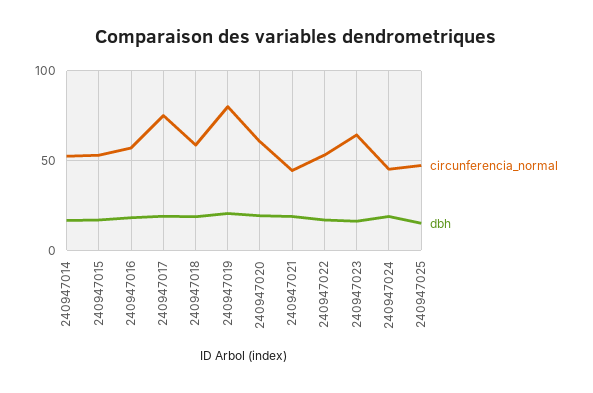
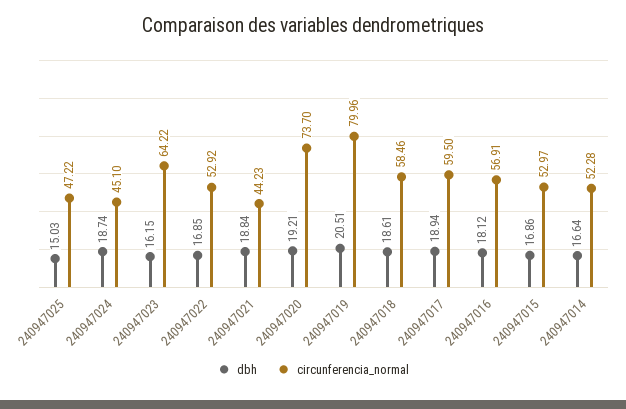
  {
    "circunferencia_normal": {
      "240947014": 52.28,
      "240947015": 52.97,
      "240947016": 56.91,
-     "240947017": 75,
+     "240947017": 59.5,
      "240947018": 58.46,
      "240947019": 79.96,
-     "240947020": 60,
+     "240947020": 73.7,
      "240947021": 44.23,
      "240947022": 52.92,
      "240947023": 64.22,
      "240947024": 45.1,
      "240947025": 47.22
    },
    "dbh": {
      "240947014": 16.64,
      "240947015": 16.86,
      "240947016": 18.12,
      "240947017": 18.94,
      "240947018": 18.61,
      "240947019": 20.51,
      "240947020": 19.21,
      "240947021": 18.84,
      "240947022": 16.85,
      "240947023": 16.15,
      "240947024": 18.74,
      "240947025": 15.03
    }
  }

